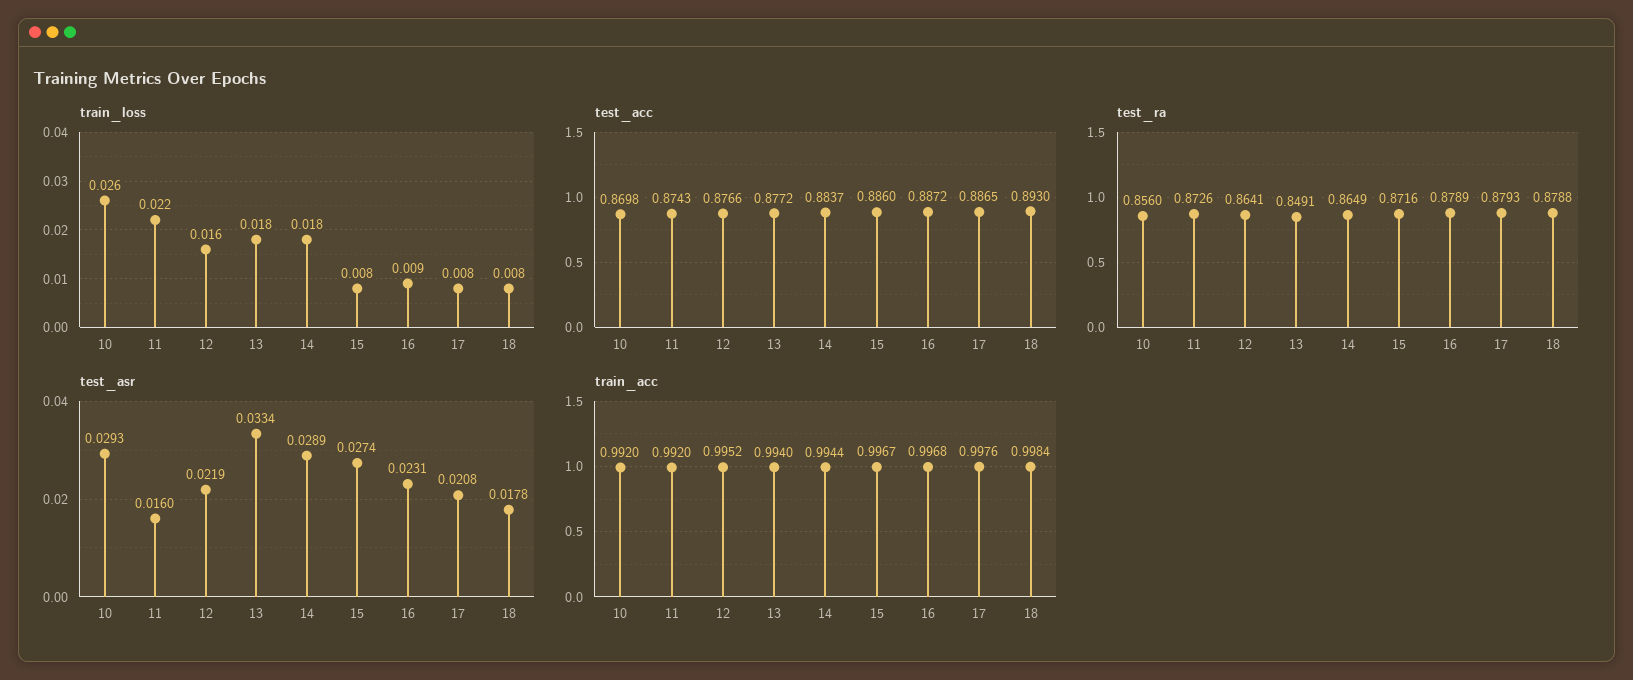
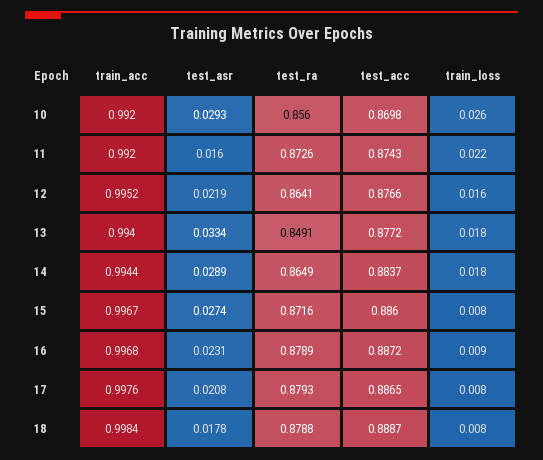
  {
    "train_loss": {
      "10": 0.026,
      "11": 0.022,
      "12": 0.016,
      "13": 0.018,
      "14": 0.018,
      "15": 0.008,
      "16": 0.009,
      "17": 0.008,
      "18": 0.008
    },
    "test_acc": {
      "10": 0.8698,
      "11": 0.8743,
      "12": 0.8766,
      "13": 0.8772,
      "14": 0.8837,
      "15": 0.886,
      "16": 0.8872,
      "17": 0.8865,
-     "18": 0.893
+     "18": 0.8887
    },
    "test_ra": {
      "10": 0.856,
      "11": 0.8726,
      "12": 0.8641,
      "13": 0.8491,
      "14": 0.8649,
      "15": 0.8716,
      "16": 0.8789,
      "17": 0.8793,
      "18": 0.8788
    },
    "test_asr": {
      "10": 0.0293,
      "11": 0.016,
      "12": 0.0219,
      "13": 0.0334,
      "14": 0.0289,
      "15": 0.0274,
      "16": 0.0231,
      "17": 0.0208,
      "18": 0.0178
    },
    "train_acc": {
      "10": 0.992,
      "11": 0.992,
      "12": 0.9952,
      "13": 0.994,
      "14": 0.9944,
      "15": 0.9967,
      "16": 0.9968,
      "17": 0.9976,
      "18": 0.9984
    }
  }

